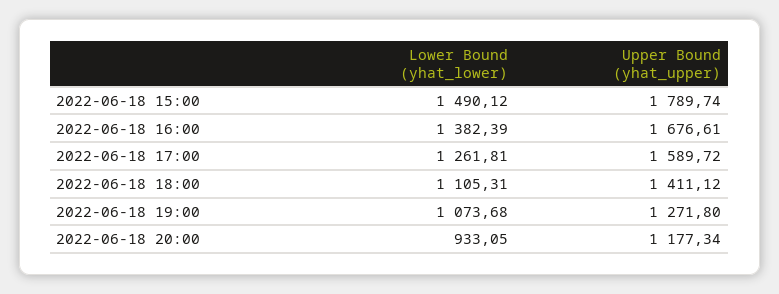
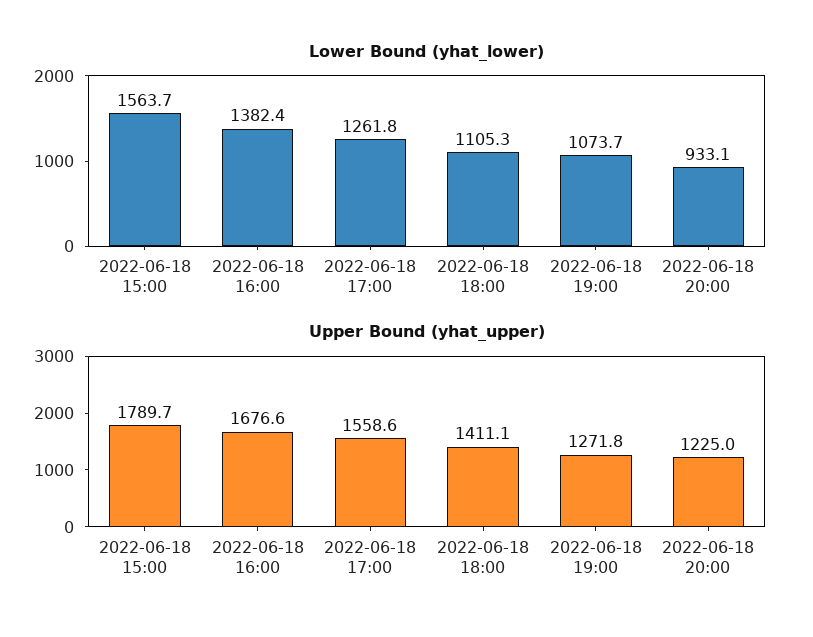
  {
    "Lower Bound (yhat_lower)": {
-     "2022-06-18 15:00": 1490.12,
+     "2022-06-18 15:00": 1563.7,
      "2022-06-18 16:00": 1382.39,
      "2022-06-18 17:00": 1261.81,
      "2022-06-18 18:00": 1105.31,
      "2022-06-18 19:00": 1073.68,
      "2022-06-18 20:00": 933.05
    },
    "Upper Bound (yhat_upper)": {
      "2022-06-18 15:00": 1789.74,
      "2022-06-18 16:00": 1676.61,
-     "2022-06-18 17:00": 1589.72,
+     "2022-06-18 17:00": 1558.6,
      "2022-06-18 18:00": 1411.12,
      "2022-06-18 19:00": 1271.8,
-     "2022-06-18 20:00": 1177.34
+     "2022-06-18 20:00": 1225
    }
  }

